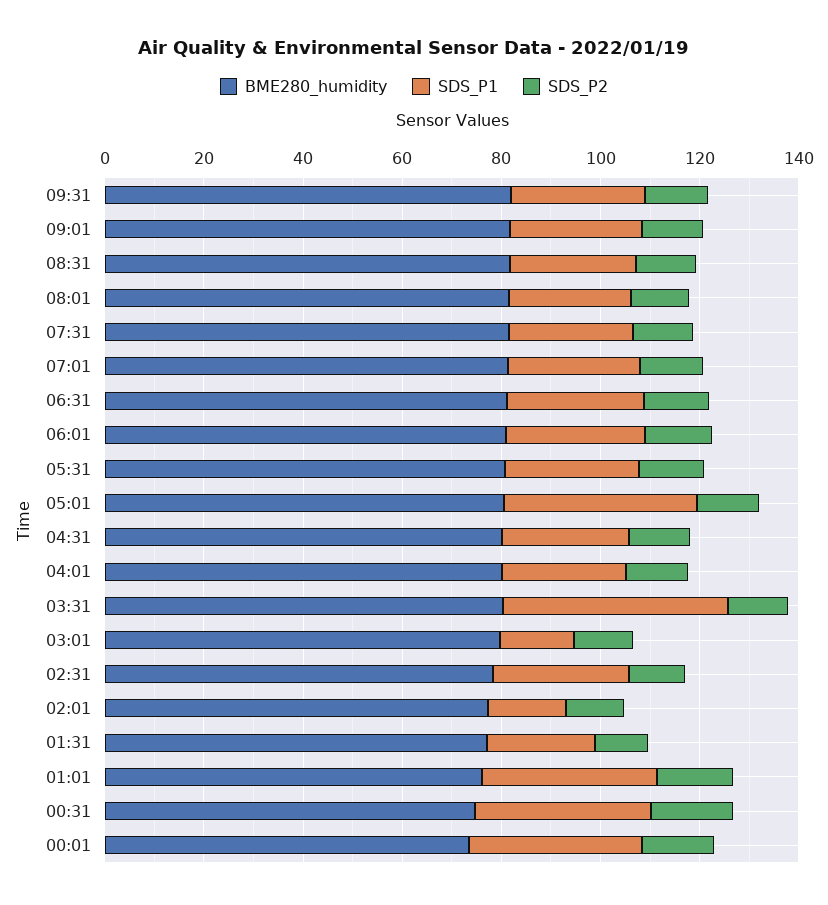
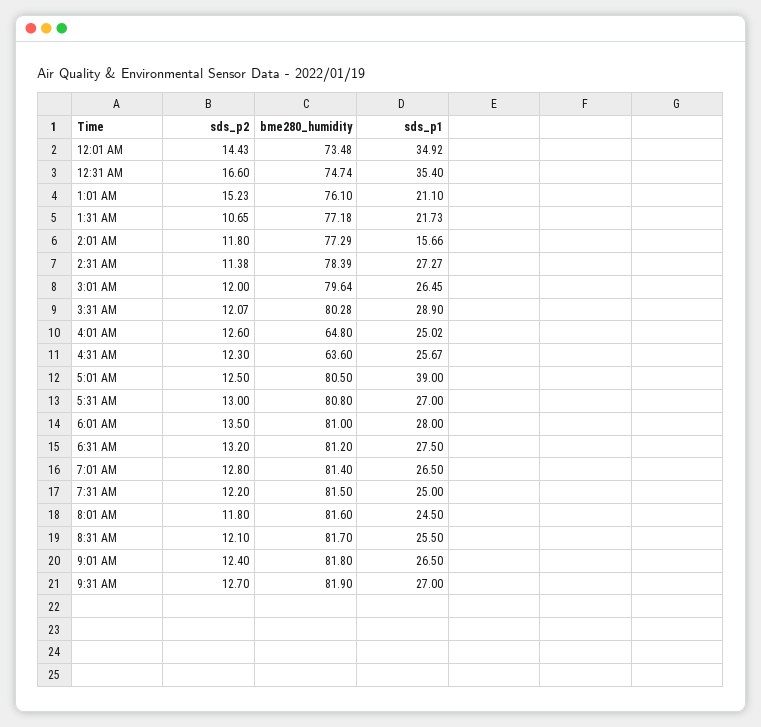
  {
    "BME280_humidity": {
      "09:31": 81.9,
      "09:01": 81.8,
      "08:31": 81.7,
      "08:01": 81.6,
      "07:31": 81.5,
      "07:01": 81.4,
      "06:31": 81.2,
      "06:01": 81,
      "05:31": 80.8,
      "05:01": 80.5,
-     "04:31": 80,
+     "04:31": 63.6,
-     "04:01": 80,
+     "04:01": 64.8,
      "03:31": 80.28,
      "03:01": 79.64,
      "02:31": 78.39,
      "02:01": 77.29,
      "01:31": 77.18,
      "01:01": 76.1,
      "00:31": 74.74,
      "00:01": 73.48
    },
    "SDS_P1": {
      "09:31": 27,
      "09:01": 26.5,
      "08:31": 25.5,
      "08:01": 24.5,
      "07:31": 25,
      "07:01": 26.5,
      "06:31": 27.5,
      "06:01": 28,
      "05:31": 27,
      "05:01": 39,
      "04:31": 25.67,
      "04:01": 25.02,
-     "03:31": 45,
+     "03:31": 28.9,
-     "03:01": 15,
+     "03:01": 26.45,
      "02:31": 27.27,
      "02:01": 15.66,
      "01:31": 21.73,
-     "01:01": 35,
+     "01:01": 21.1,
      "00:31": 35.4,
      "00:01": 34.92
    },
    "SDS_P2": {
      "09:31": 12.7,
      "09:01": 12.4,
      "08:31": 12.1,
      "08:01": 11.8,
      "07:31": 12.2,
      "07:01": 12.8,
      "06:31": 13.2,
      "06:01": 13.5,
      "05:31": 13,
      "05:01": 12.5,
      "04:31": 12.3,
      "04:01": 12.6,
      "03:31": 12.07,
      "03:01": 12,
      "02:31": 11.38,
      "02:01": 11.8,
      "01:31": 10.65,
      "01:01": 15.23,
      "00:31": 16.6,
      "00:01": 14.43
    }
  }

